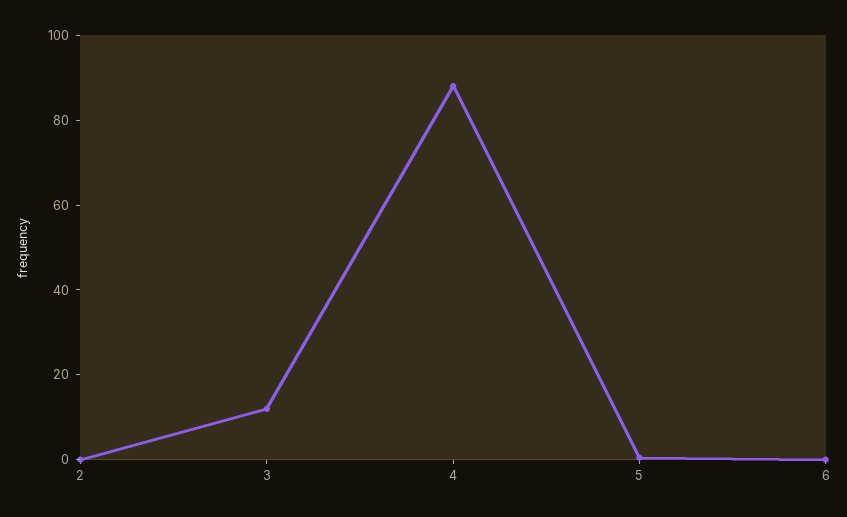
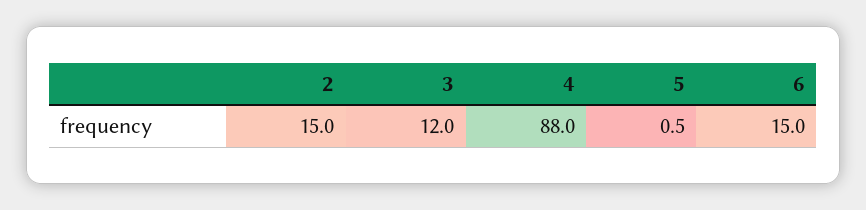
  {
-   "2": 0,
+   "2": 15,
    "3": 12,
    "4": 88,
    "5": 0.5,
-   "6": 0
+   "6": 15
  }

